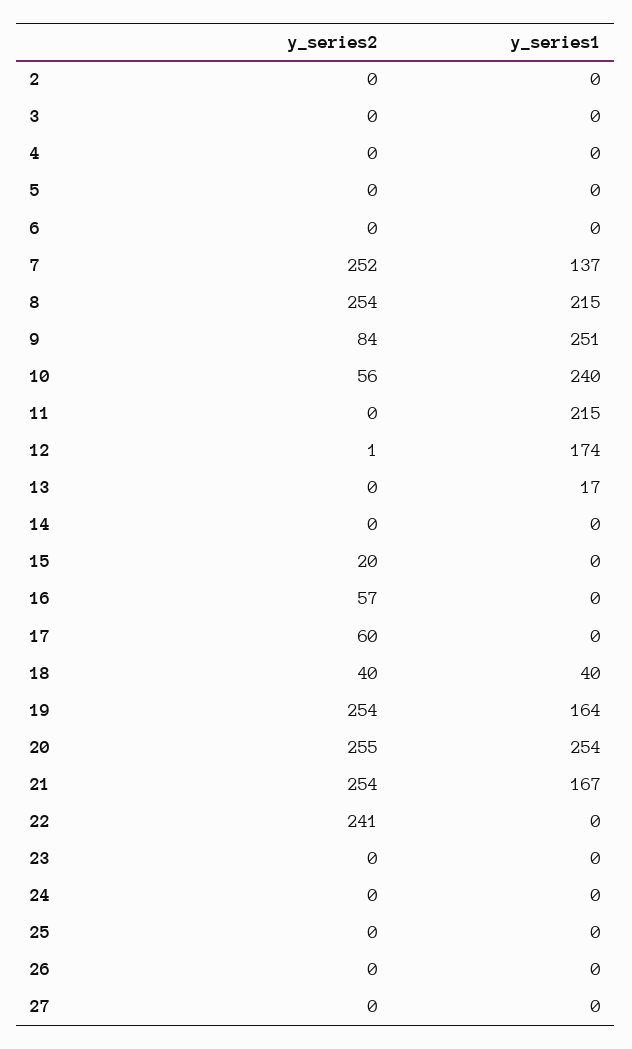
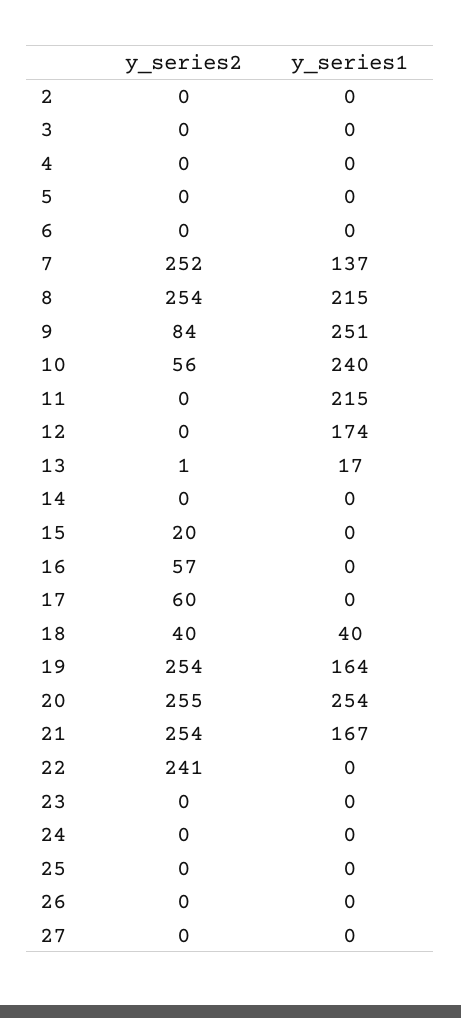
  {
    "y_series2": {
      "2": 0,
      "3": 0,
      "4": 0,
      "5": 0,
      "6": 0,
      "7": 252,
      "8": 254,
      "9": 84,
      "10": 56,
      "11": 0,
-     "12": 1,
+     "12": 0,
-     "13": 0,
+     "13": 1,
      "14": 0,
      "15": 20,
      "16": 57,
      "17": 60,
      "18": 40,
      "19": 254,
      "20": 255,
      "21": 254,
      "22": 241,
      "23": 0,
      "24": 0,
      "25": 0,
      "26": 0,
      "27": 0
    },
    "y_series1": {
      "2": 0,
      "3": 0,
      "4": 0,
      "5": 0,
      "6": 0,
      "7": 137,
      "8": 215,
      "9": 251,
      "10": 240,
      "11": 215,
      "12": 174,
      "13": 17,
      "14": 0,
      "15": 0,
      "16": 0,
      "17": 0,
      "18": 40,
      "19": 164,
      "20": 254,
      "21": 167,
      "22": 0,
      "23": 0,
      "24": 0,
      "25": 0,
      "26": 0,
      "27": 0
    }
  }

